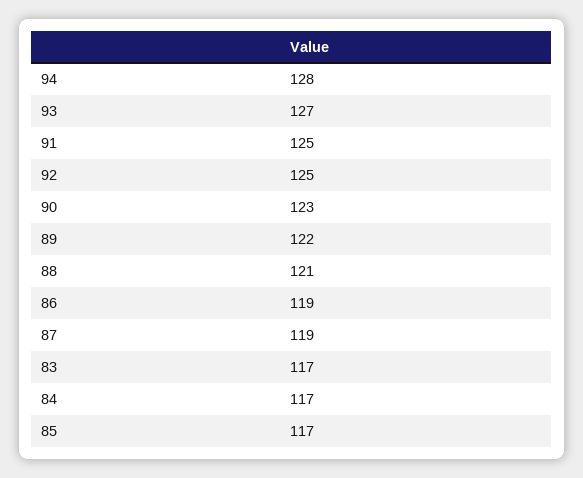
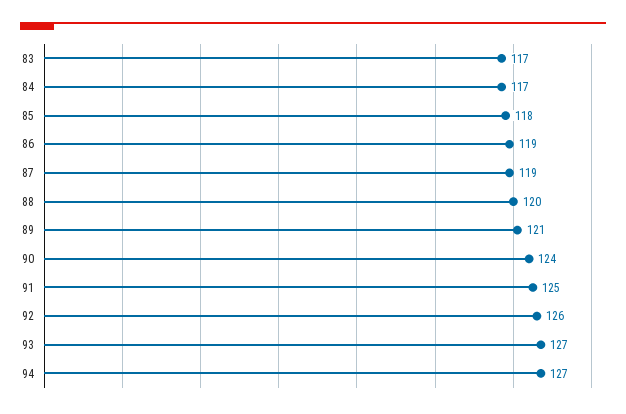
  {
-   "94": 128,
+   "94": 127,
    "93": 127,
    "91": 125,
-   "92": 125,
+   "92": 126,
-   "90": 123,
+   "90": 124,
-   "89": 122,
+   "89": 121,
-   "88": 121,
+   "88": 120,
    "86": 119,
    "87": 119,
    "83": 117,
    "84": 117,
-   "85": 117
+   "85": 118
  }

